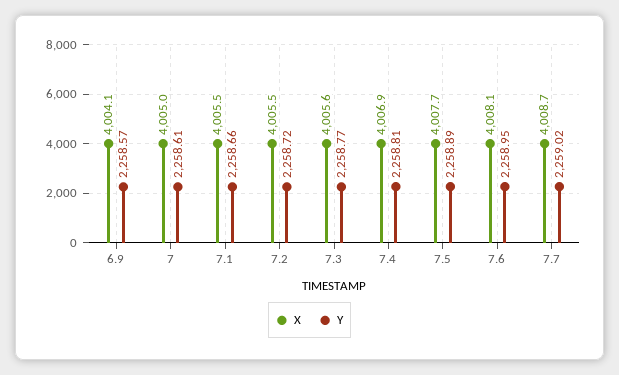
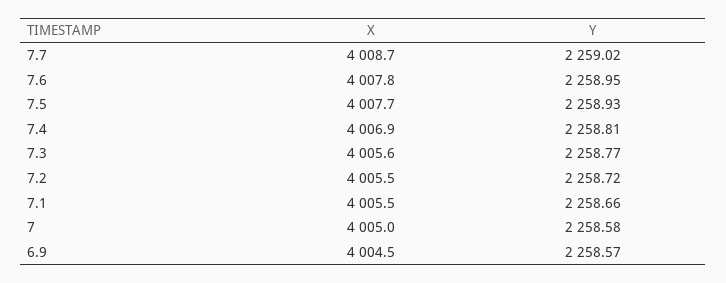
  {
    "X": {
-     "6.9": 4004.1,
+     "6.9": 4004.5,
      "7": 4005,
      "7.1": 4005.5,
      "7.2": 4005.5,
      "7.3": 4005.6,
      "7.4": 4006.9,
      "7.5": 4007.7,
-     "7.6": 4008.1,
+     "7.6": 4007.8,
      "7.7": 4008.7
    },
    "Y": {
      "6.9": 2258.57,
-     "7": 2258.61,
+     "7": 2258.58,
      "7.1": 2258.66,
      "7.2": 2258.72,
      "7.3": 2258.77,
      "7.4": 2258.81,
-     "7.5": 2258.89,
+     "7.5": 2258.93,
      "7.6": 2258.95,
      "7.7": 2259.02
    }
  }

